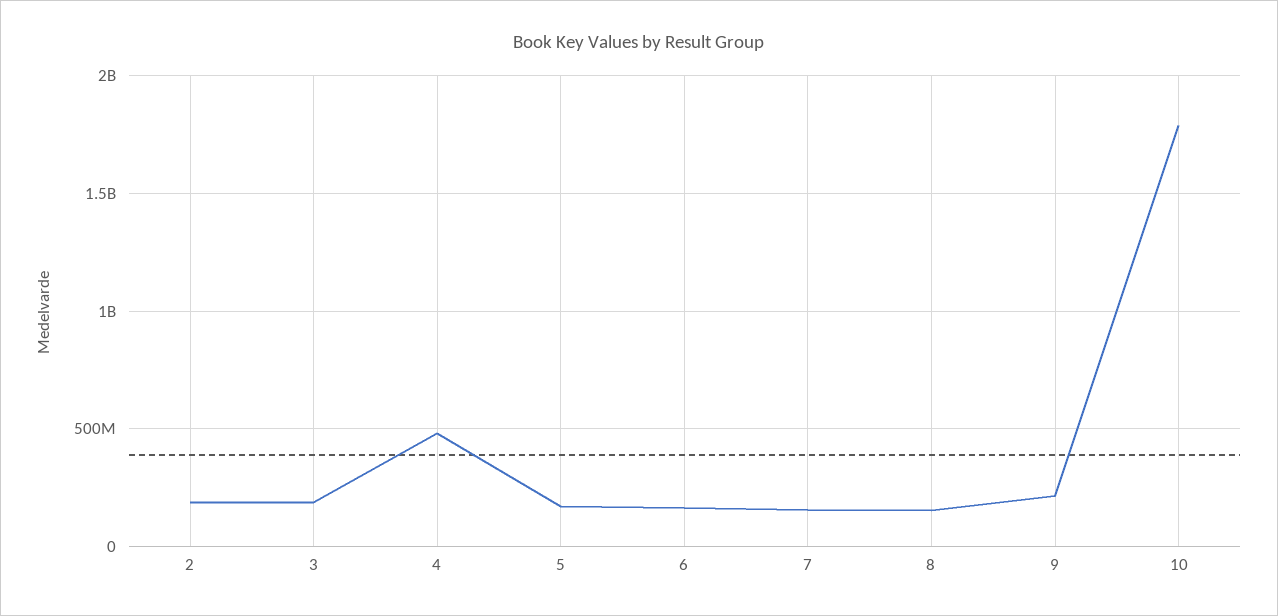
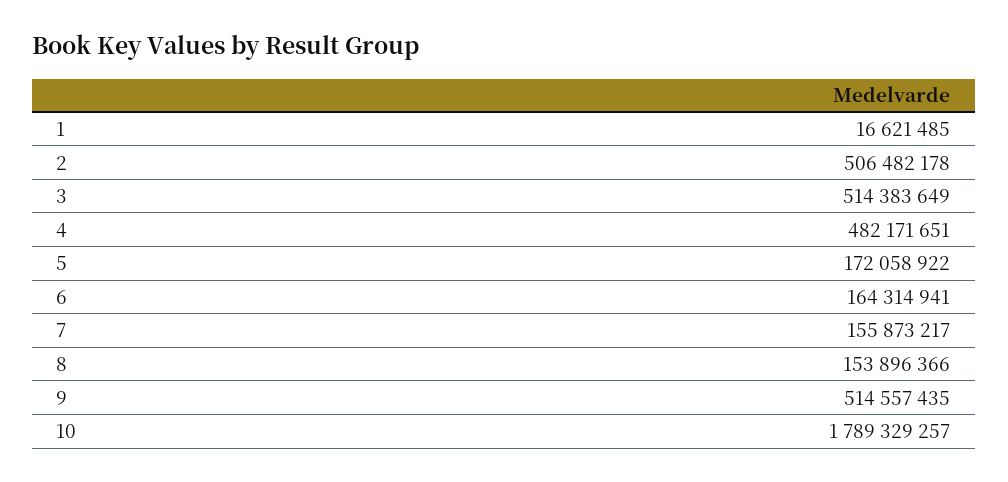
  {
-   "2": 200000000,
+   "2": 506482178,
-   "3": 200000000,
+   "3": 514383649,
    "4": 482171651,
    "5": 172058922,
    "6": 164314941,
    "7": 155873217,
    "8": 153896366,
-   "9": 200000000,
+   "9": 514557435,
-   "10": 1789329257
+   "10": 1789329257,
+   "1": 16621485
  }

